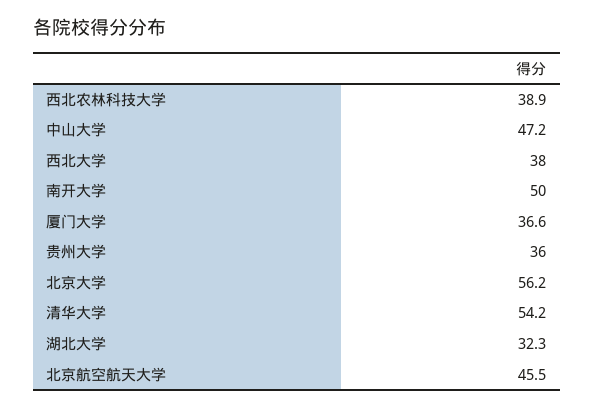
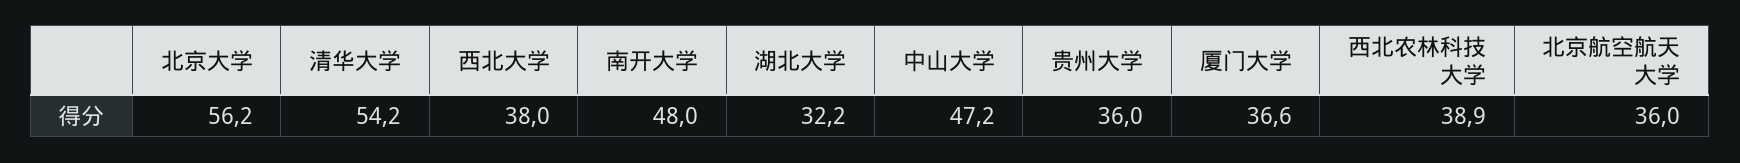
  {
    "西北农林科技大学": 38.9,
    "中山大学": 47.2,
    "西北大学": 38,
-   "南开大学": 50,
+   "南开大学": 48,
    "厦门大学": 36.6,
    "贵州大学": 36,
    "北京大学": 56.2,
    "清华大学": 54.2,
-   "湖北大学": 32.3,
+   "湖北大学": 32.2,
-   "北京航空航天大学": 45.5
+   "北京航空航天大学": 36
  }

